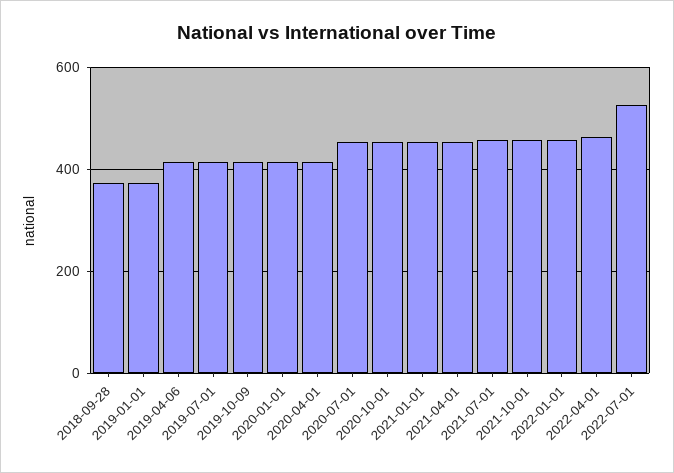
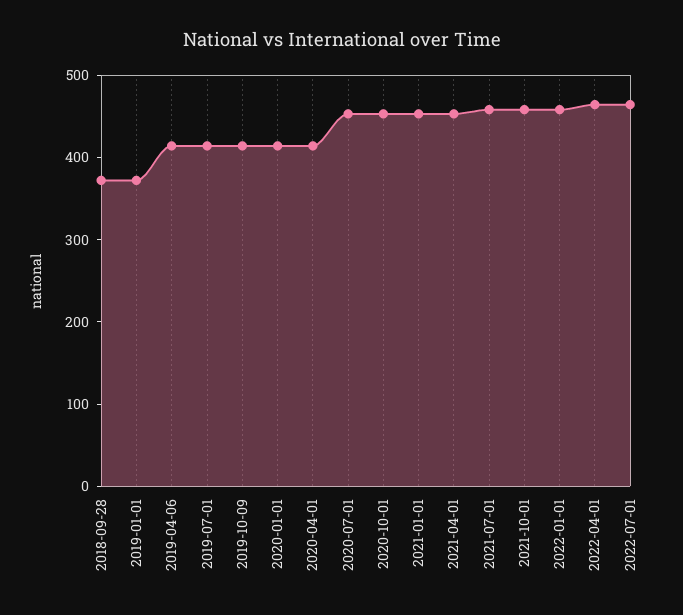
  {
    "2018-09-28": 380,
    "2019-01-01": 380,
    "2019-04-06": 420,
    "2019-07-01": 420,
    "2019-10-09": 420,
    "2020-01-01": 420,
    "2020-04-01": 420,
    "2020-07-01": 460,
    "2020-10-01": 460,
    "2021-01-01": 460,
    "2021-04-01": 460,
    "2021-07-01": 460,
    "2021-10-01": 460,
    "2022-01-01": 460,
    "2022-04-01": 460,
-   "2022-07-01": 520
+   "2022-07-01": 460
  }

